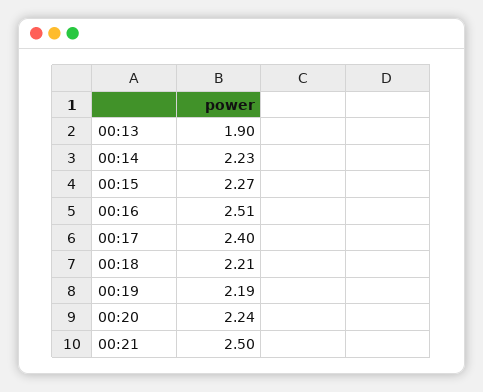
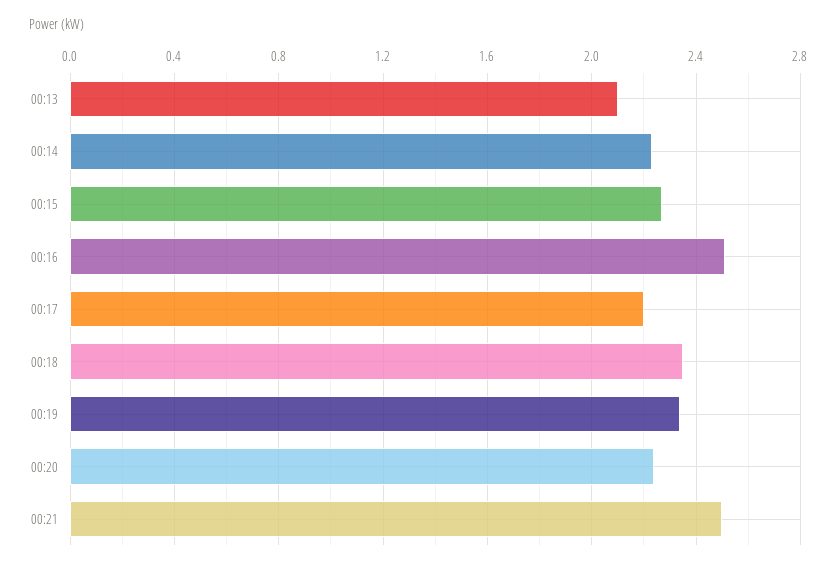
  {
-   "00:13": 1.9,
+   "00:13": 2.1,
    "00:14": 2.23,
    "00:15": 2.27,
    "00:16": 2.51,
-   "00:17": 2.4,
+   "00:17": 2.2,
-   "00:18": 2.21,
+   "00:18": 2.35,
-   "00:19": 2.19,
+   "00:19": 2.35,
    "00:20": 2.24,
    "00:21": 2.5
  }

